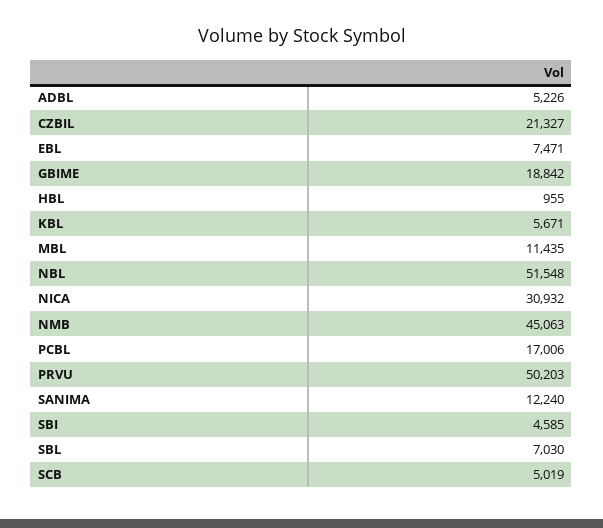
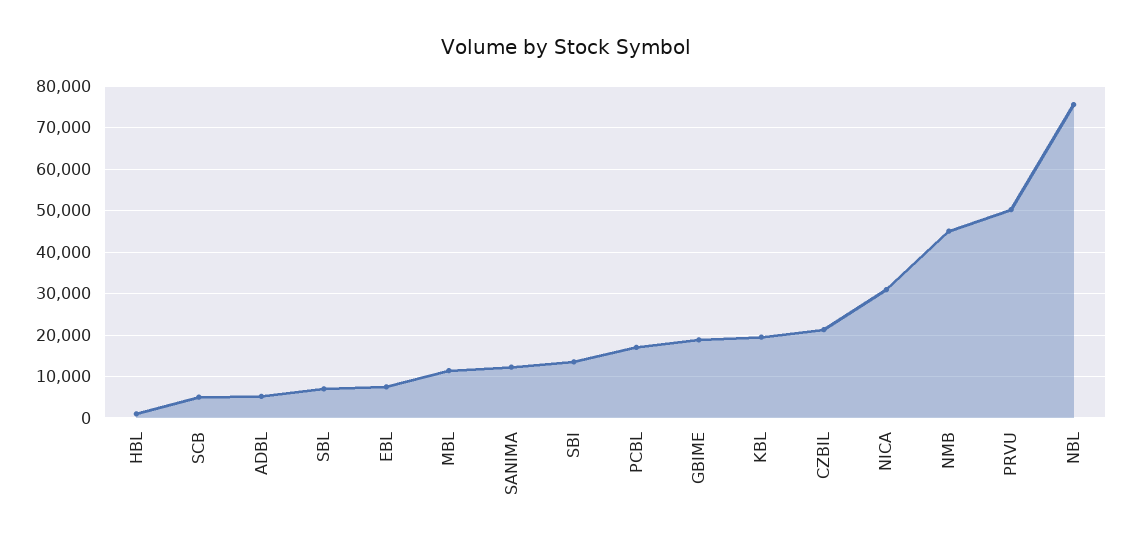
  {
    "ADBL": 5226,
    "CZBIL": 21327,
    "EBL": 7471,
    "GBIME": 18842,
    "HBL": 955,
-   "KBL": 5671,
+   "KBL": 20000,
    "MBL": 11435,
-   "NBL": 51548,
+   "NBL": 76000,
    "NICA": 30932,
    "NMB": 45063,
    "PCBL": 17006,
    "PRVU": 50203,
    "SANIMA": 12240,
-   "SBI": 4585,
+   "SBI": 14000,
    "SBL": 7030,
    "SCB": 5019
  }

